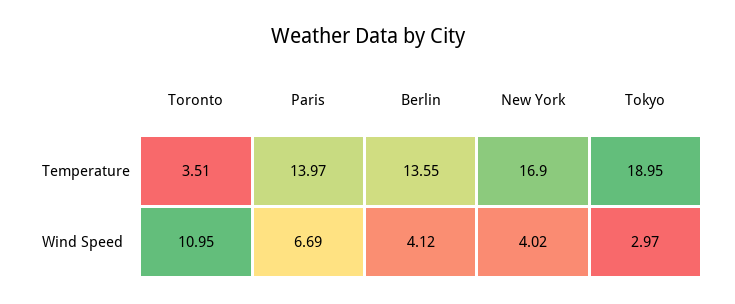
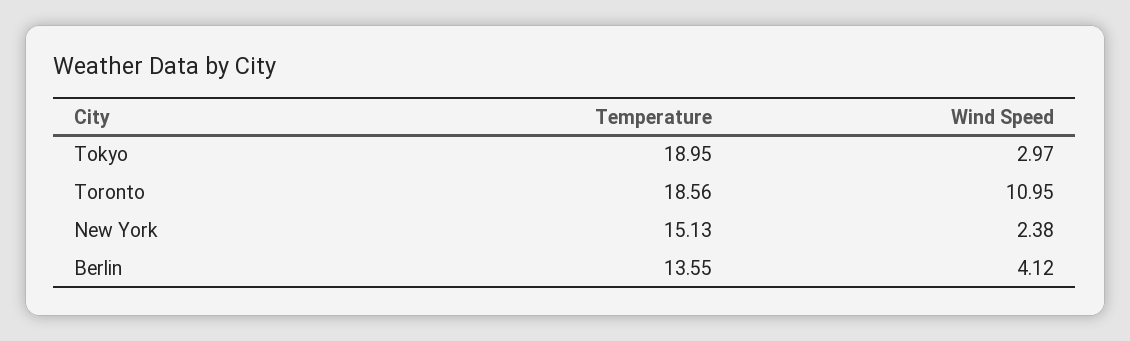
  {
    "Toronto": {
-     "Temperature": 3.51,
+     "Temperature": 18.56,
      "Wind Speed": 10.95
    },
-   "Paris": {
-     "Temperature": 13.97,
-     "Wind Speed": 6.69
-   },
    "Berlin": {
      "Temperature": 13.55,
      "Wind Speed": 4.12
    },
    "New York": {
-     "Temperature": 16.9,
+     "Temperature": 15.13,
-     "Wind Speed": 4.02
+     "Wind Speed": 2.38
    },
    "Tokyo": {
      "Temperature": 18.95,
      "Wind Speed": 2.97
    }
  }

